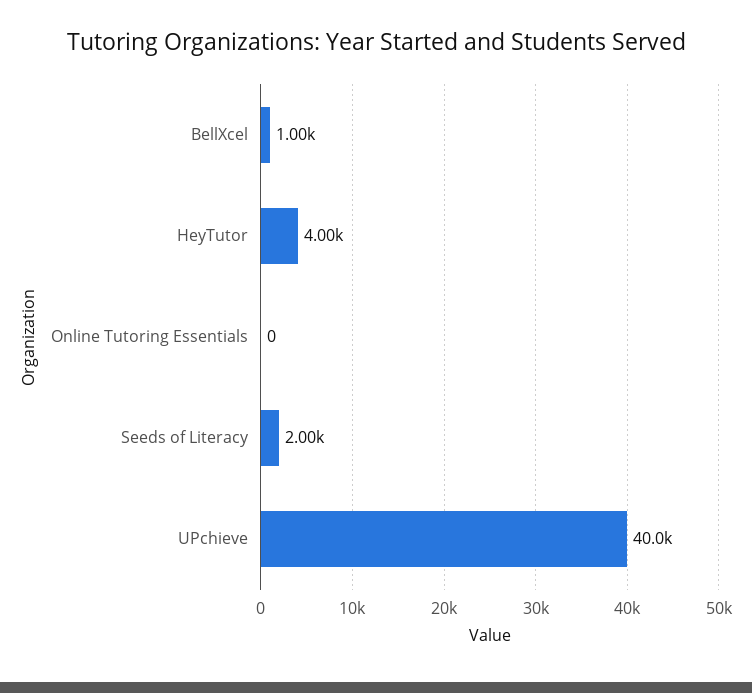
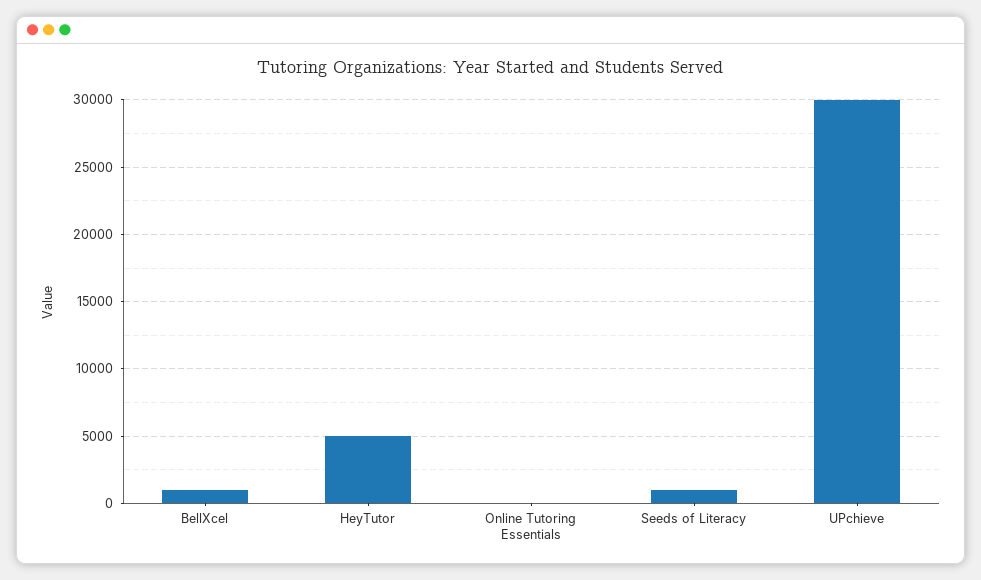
  {
    "BellXcel": 1000,
-   "HeyTutor": 4000,
+   "HeyTutor": 5000,
    "Online Tutoring Essentials": 0,
-   "Seeds of Literacy": 2000,
+   "Seeds of Literacy": 1000,
-   "UPchieve": 40000
+   "UPchieve": 30000
  }

